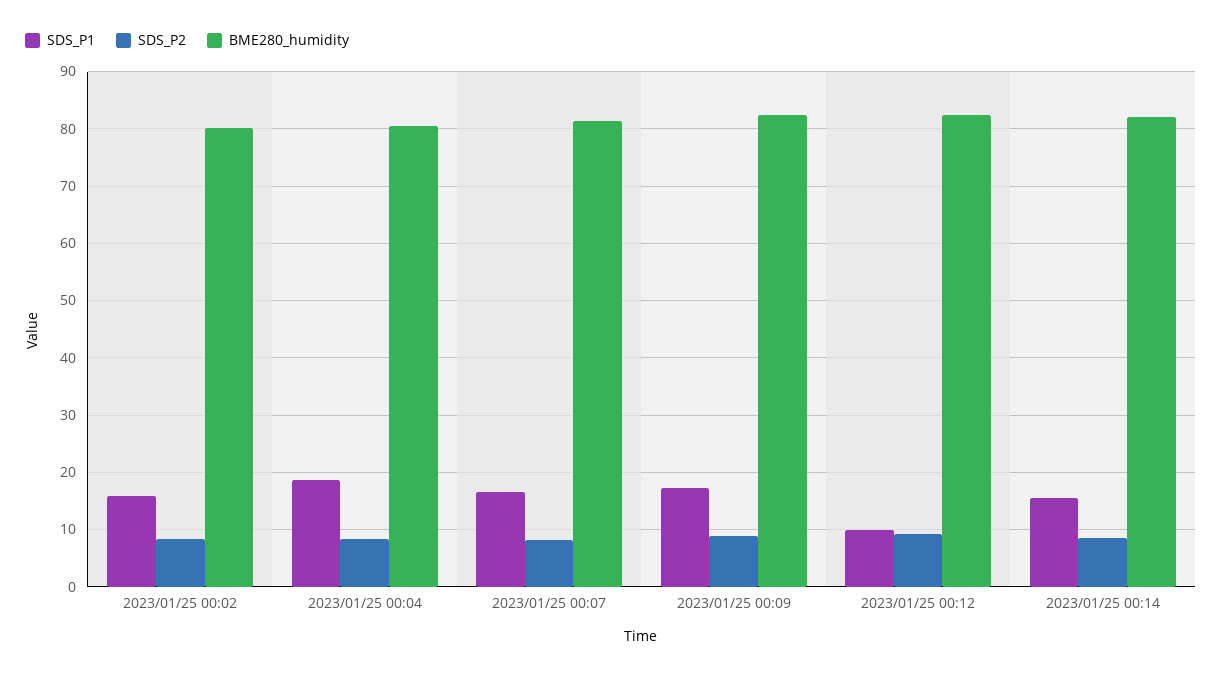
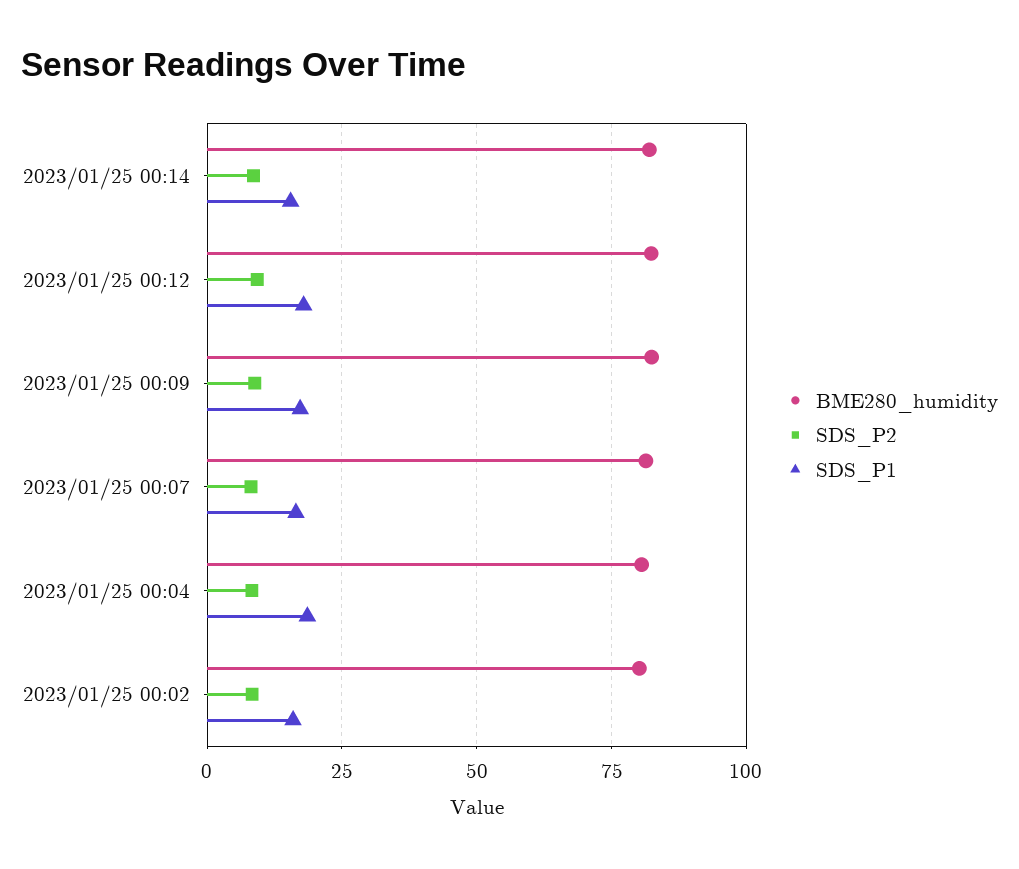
  {
    "SDS_P1": {
      "2023/01/25 00:02": 16,
      "2023/01/25 00:04": 18,
      "2023/01/25 00:07": 16,
      "2023/01/25 00:09": 18,
-     "2023/01/25 00:12": 10,
+     "2023/01/25 00:12": 17.5,
      "2023/01/25 00:14": 16
    },
    "SDS_P2": {
      "2023/01/25 00:02": 8,
      "2023/01/25 00:04": 8,
      "2023/01/25 00:07": 8,
      "2023/01/25 00:09": 8,
      "2023/01/25 00:12": 10,
      "2023/01/25 00:14": 8
    },
    "BME280_humidity": {
      "2023/01/25 00:02": 80,
      "2023/01/25 00:04": 80,
      "2023/01/25 00:07": 82,
      "2023/01/25 00:09": 82,
      "2023/01/25 00:12": 82,
      "2023/01/25 00:14": 82
    }
  }

